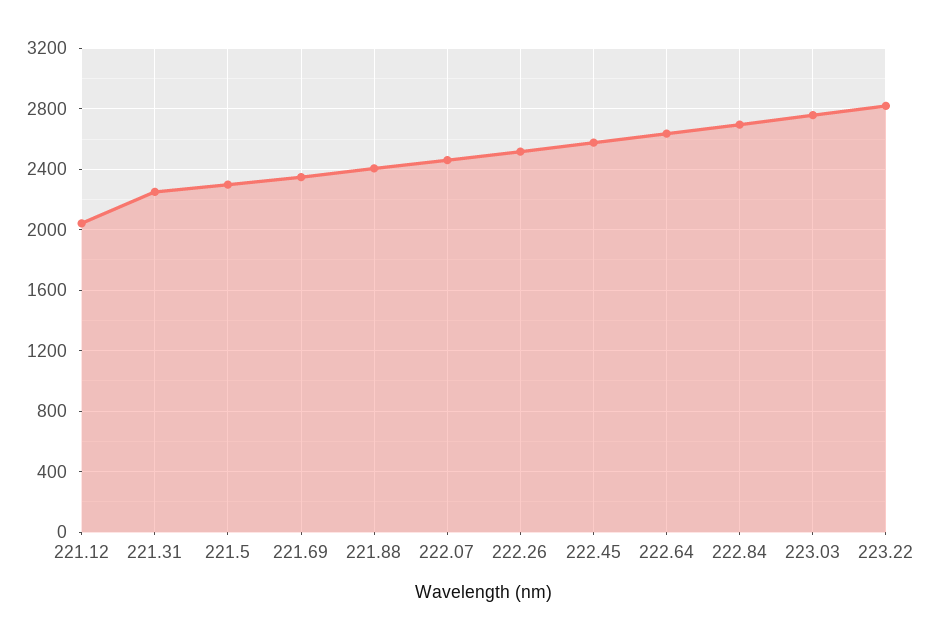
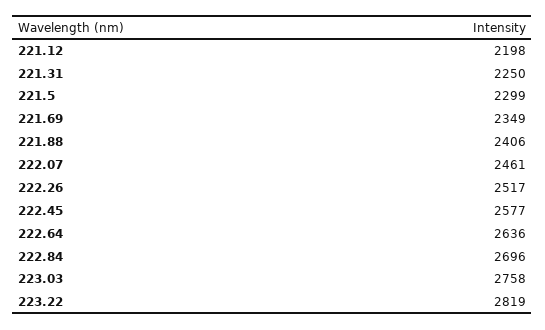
  {
-   "221.12": 2050,
+   "221.12": 2198,
    "221.31": 2250,
    "221.5": 2299,
    "221.69": 2349,
    "221.88": 2406,
    "222.07": 2461,
    "222.26": 2517,
    "222.45": 2577,
    "222.64": 2636,
    "222.84": 2696,
    "223.03": 2758,
    "223.22": 2819
  }

